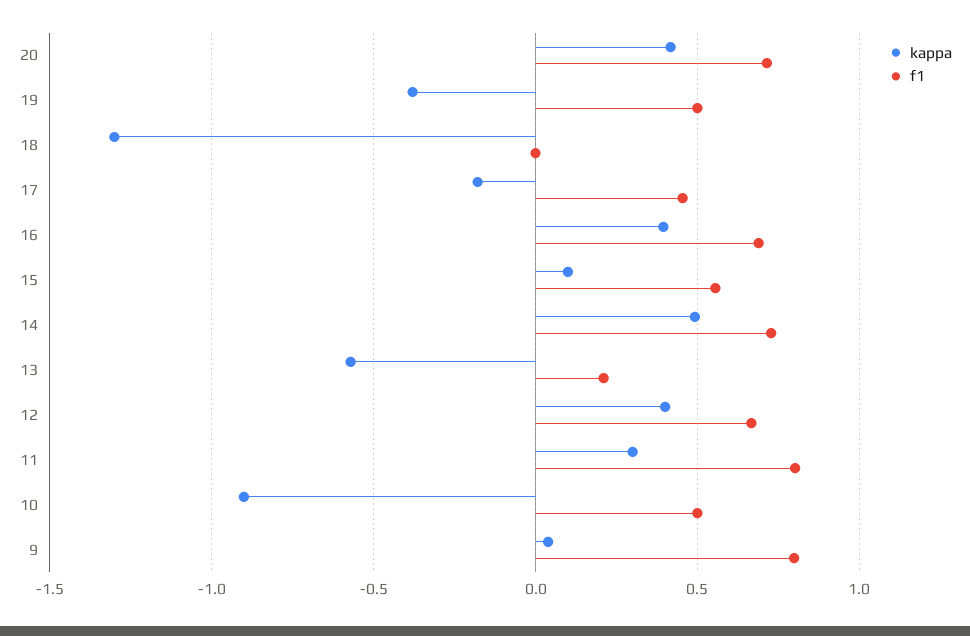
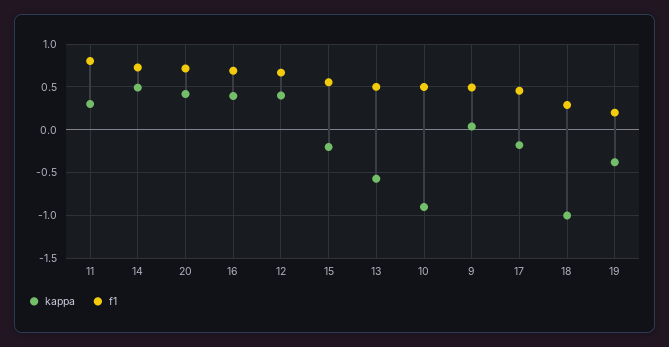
  {
    "kappa": {
      "20": 0.4,
      "19": -0.4,
-     "18": -1.3,
+     "18": -1,
      "17": -0.2,
      "16": 0.4,
-     "15": 0.1,
+     "15": -0.2,
      "14": 0.5,
      "13": -0.55,
      "12": 0.4,
      "11": 0.3,
      "10": -0.9,
      "9": 0.05
    },
    "f1": {
      "20": 0.7,
-     "19": 0.5,
+     "19": 0.2,
-     "18": 0,
+     "18": 0.3,
      "17": 0.45,
      "16": 0.7,
      "15": 0.55,
      "14": 0.75,
-     "13": 0.2,
+     "13": 0.5,
      "12": 0.65,
      "11": 0.8,
      "10": 0.5,
-     "9": 0.8
+     "9": 0.5
    }
  }

